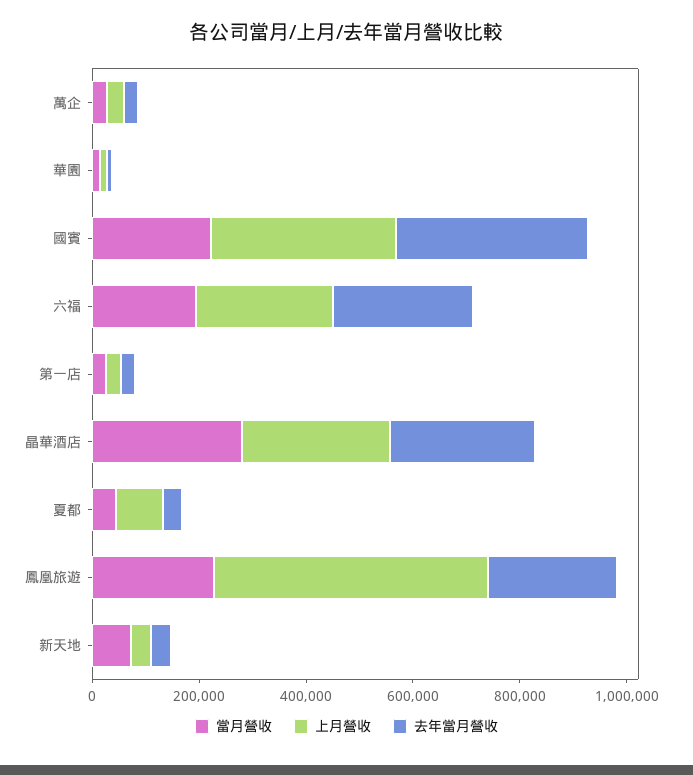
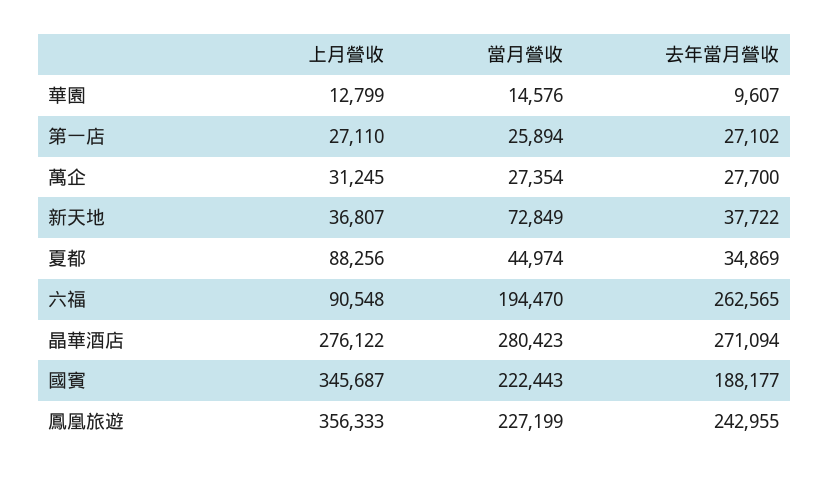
  {
    "當月營收": {
      "萬企": 27354,
      "華園": 14576,
      "國賓": 222443,
      "六福": 194470,
      "第一店": 25894,
      "晶華酒店": 280423,
      "夏都": 44974,
      "鳳凰旅遊": 227199,
      "新天地": 72849
    },
    "上月營收": {
      "萬企": 31245,
      "華園": 12799,
      "國賓": 345687,
-     "六福": 250000,
+     "六福": 90548,
      "第一店": 27110,
      "晶華酒店": 276122,
      "夏都": 88256,
-     "鳳凰旅遊": 500000,
+     "鳳凰旅遊": 356333,
      "新天地": 36807
    },
    "去年當月營收": {
      "萬企": 27700,
      "華園": 9607,
-     "國賓": 350000,
+     "國賓": 188177,
      "六福": 262565,
      "第一店": 27102,
      "晶華酒店": 271094,
      "夏都": 34869,
      "鳳凰旅遊": 242955,
      "新天地": 37722
    }
  }

